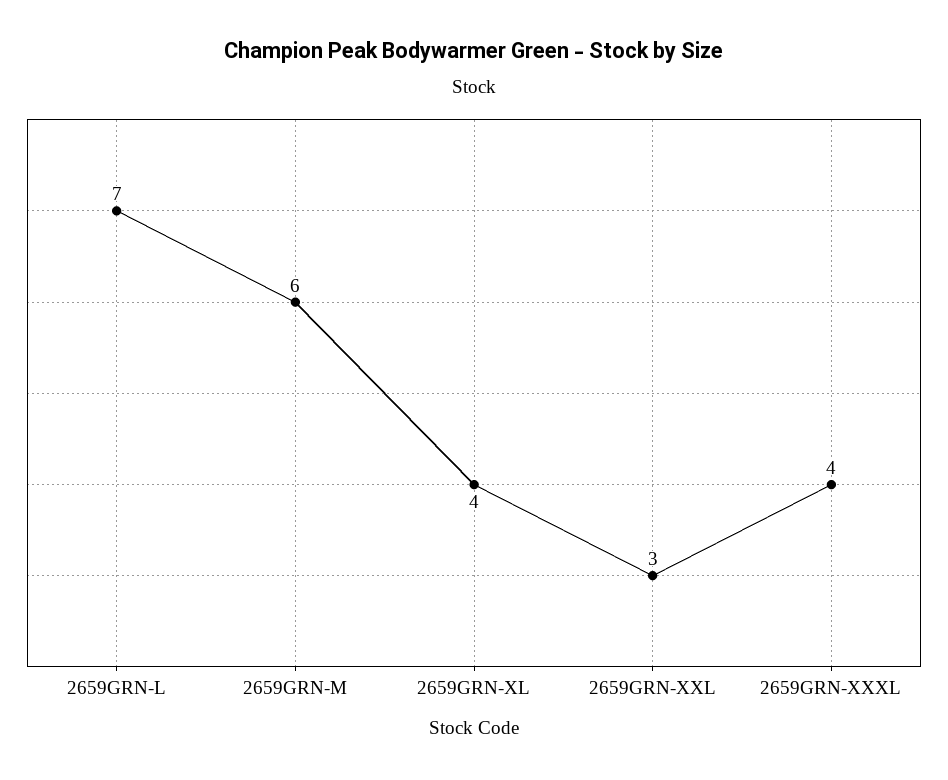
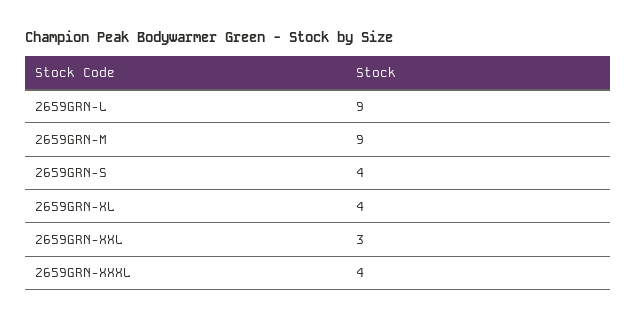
  {
-   "2659GRN-L": 7,
+   "2659GRN-L": 9,
-   "2659GRN-M": 6,
+   "2659GRN-M": 9,
    "2659GRN-XL": 4,
    "2659GRN-XXL": 3,
-   "2659GRN-XXXL": 4
+   "2659GRN-XXXL": 4,
+   "2659GRN-S": 4
  }

